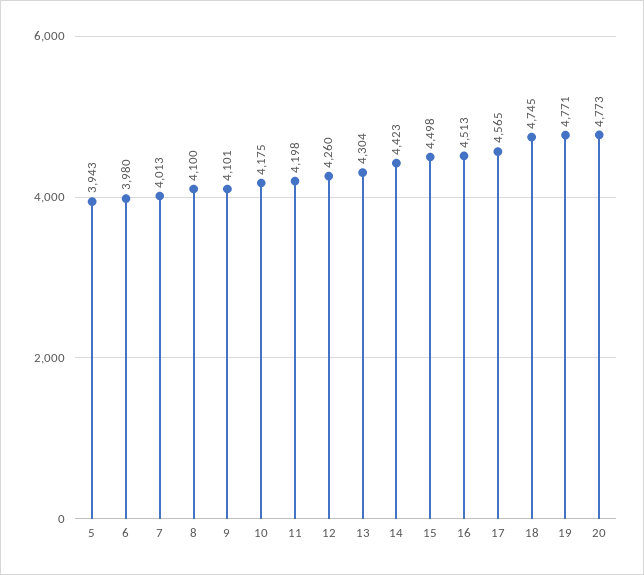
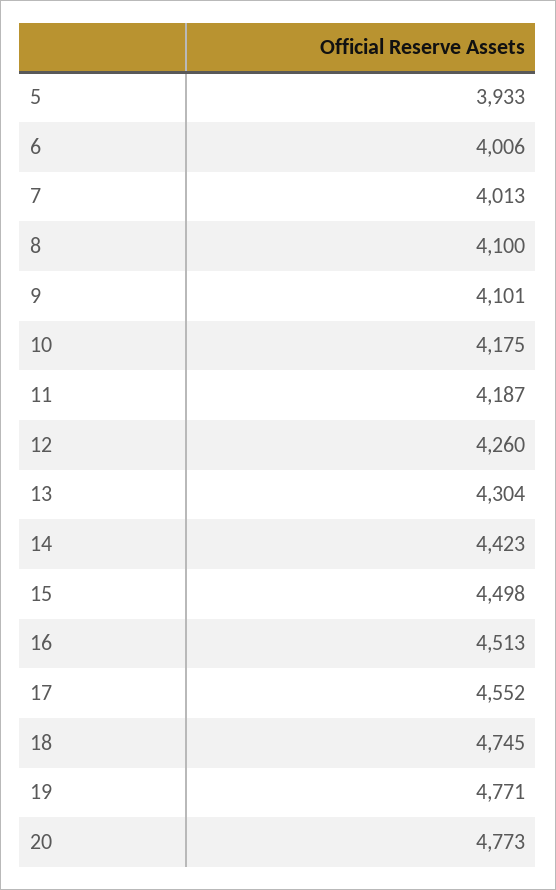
  {
-   "5": 3943,
+   "5": 3933,
-   "6": 3980,
+   "6": 4006,
    "7": 4013,
    "8": 4100,
    "9": 4101,
    "10": 4175,
-   "11": 4198,
+   "11": 4187,
    "12": 4260,
    "13": 4304,
    "14": 4423,
    "15": 4498,
    "16": 4513,
-   "17": 4565,
+   "17": 4552,
    "18": 4745,
    "19": 4771,
    "20": 4773
  }

